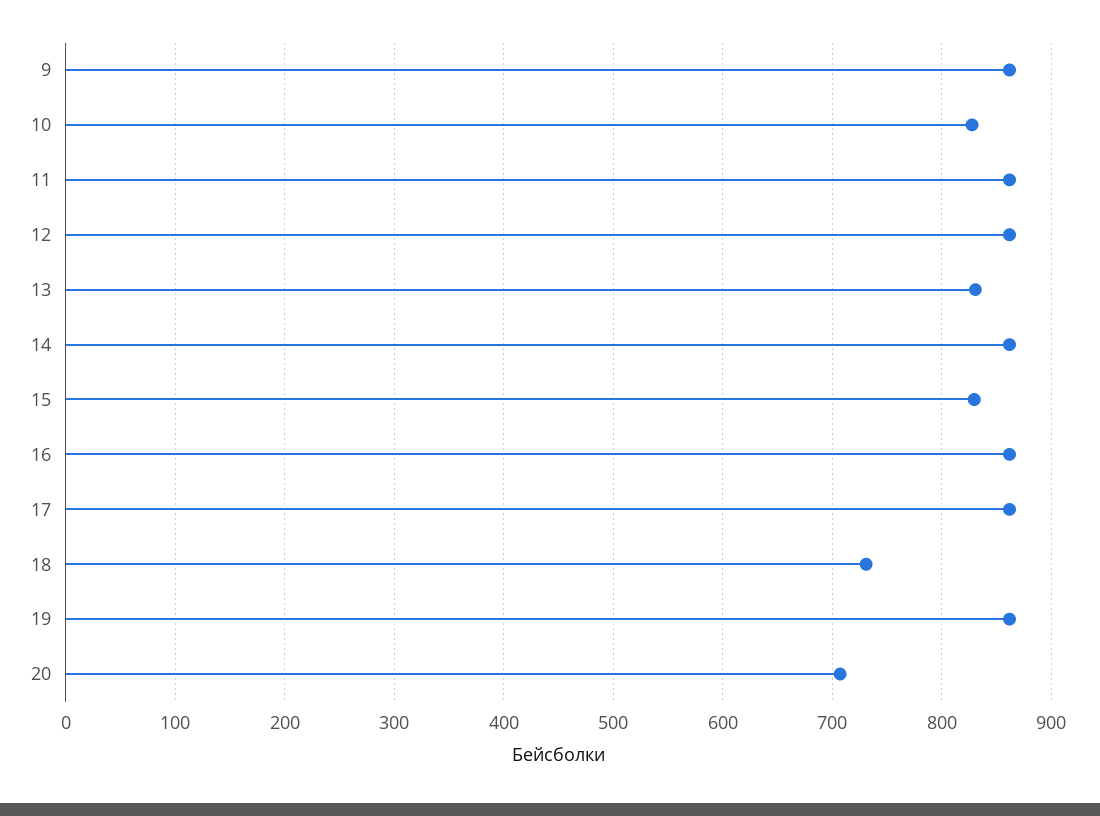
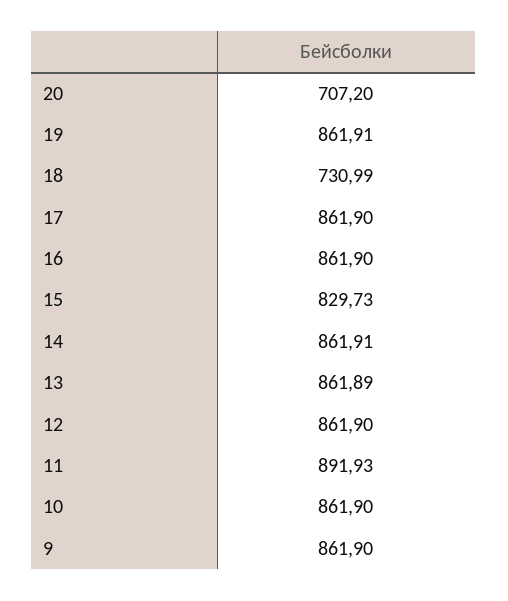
  {
    "9": 861.9,
-   "10": 830,
+   "10": 861.9,
-   "11": 860,
+   "11": 891.93,
    "12": 861.9,
-   "13": 830,
+   "13": 861.89,
    "14": 861.91,
    "15": 829.73,
    "16": 861.9,
    "17": 861.9,
    "18": 730.99,
    "19": 861.91,
    "20": 707.2
  }

